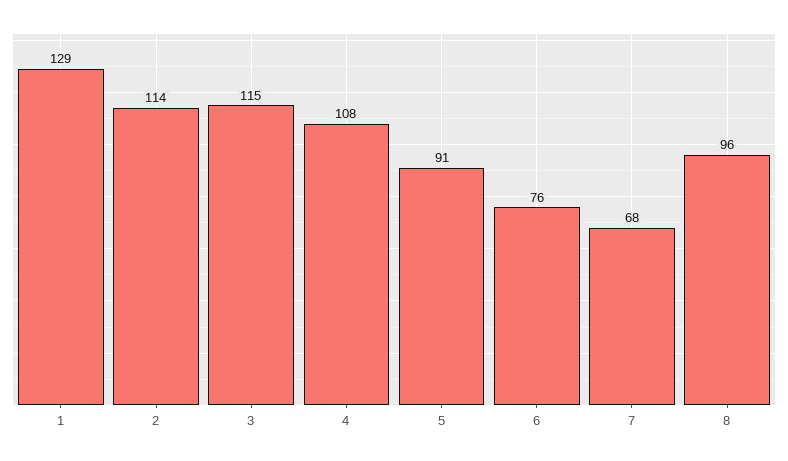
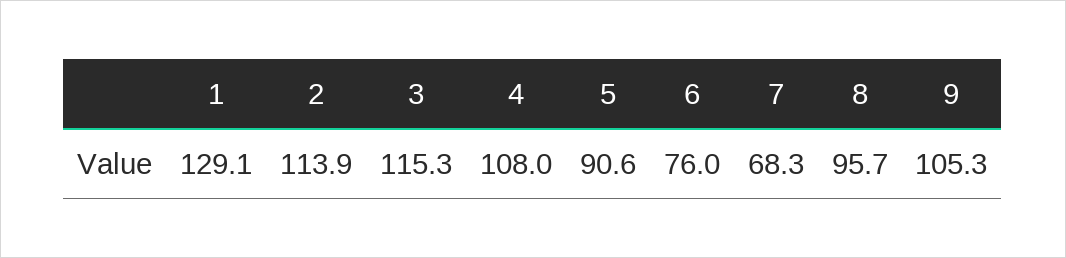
  {
    "1": 129.1,
    "2": 113.9,
    "3": 115.3,
    "4": 108,
    "5": 90.6,
    "6": 76,
    "7": 68.3,
-   "8": 95.7
+   "8": 95.7,
+   "9": 105.3
  }

